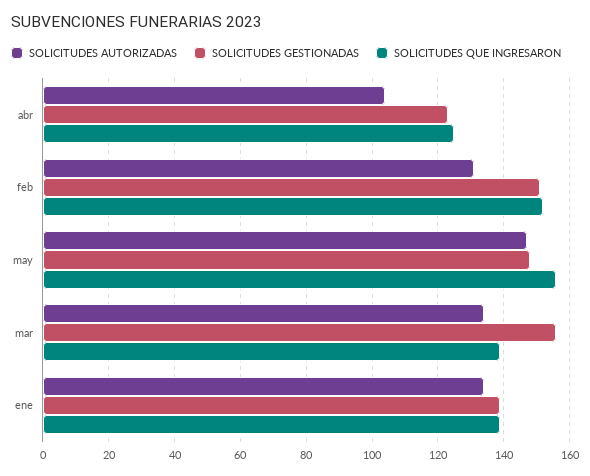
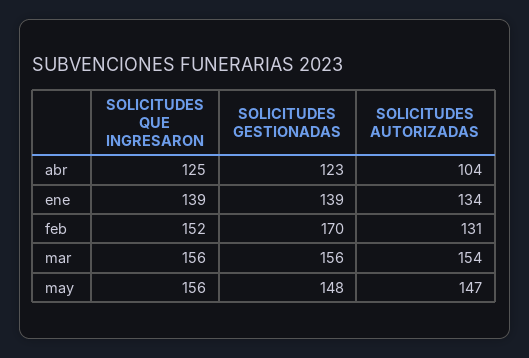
  {
    "SOLICITUDES AUTORIZADAS": {
      "abr": 104,
      "feb": 131,
      "may": 147,
-     "mar": 135,
+     "mar": 154,
      "ene": 134
    },
    "SOLICITUDES GESTIONADAS": {
      "abr": 123,
-     "feb": 150,
+     "feb": 170,
      "may": 148,
      "mar": 156,
      "ene": 139
    },
    "SOLICITUDES QUE INGRESARON": {
      "abr": 125,
      "feb": 152,
      "may": 156,
-     "mar": 140,
+     "mar": 156,
      "ene": 139
    }
  }

